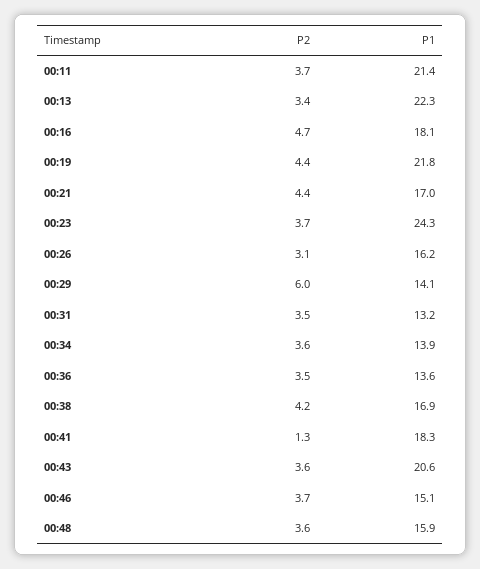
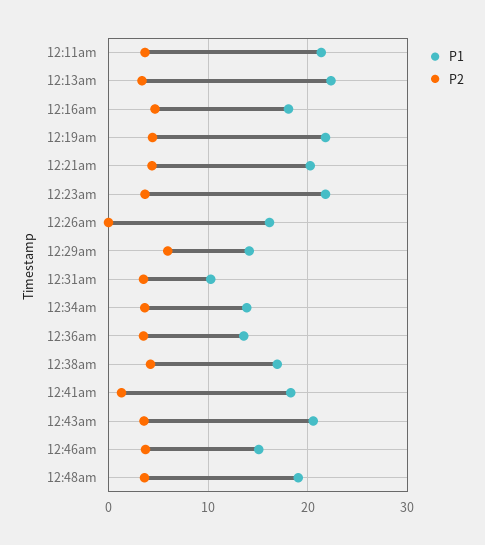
  {
    "P2": {
      "00:11": 3.7,
      "00:13": 3.4,
      "00:16": 4.7,
      "00:19": 4.4,
      "00:21": 4.4,
      "00:23": 3.7,
-     "00:26": 3.1,
+     "00:26": 0,
      "00:29": 6,
      "00:31": 3.5,
      "00:34": 3.6,
      "00:36": 3.5,
      "00:38": 4.2,
      "00:41": 1.3,
      "00:43": 3.6,
      "00:46": 3.7,
      "00:48": 3.6
    },
    "P1": {
      "00:11": 21.4,
      "00:13": 22.3,
      "00:16": 18.1,
      "00:19": 21.8,
-     "00:21": 17,
+     "00:21": 20,
-     "00:23": 24.3,
+     "00:23": 22,
      "00:26": 16.2,
      "00:29": 14.1,
-     "00:31": 13.2,
+     "00:31": 10,
      "00:34": 13.9,
      "00:36": 13.6,
      "00:38": 16.9,
      "00:41": 18.3,
      "00:43": 20.6,
      "00:46": 15.1,
-     "00:48": 15.9
+     "00:48": 19
    }
  }

